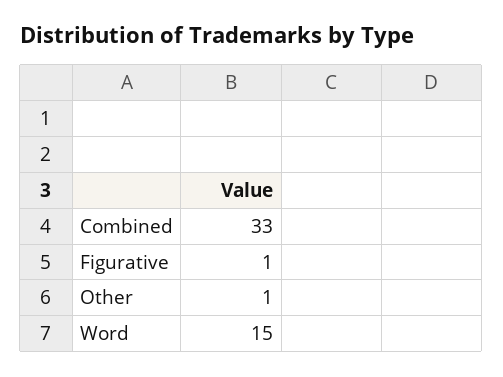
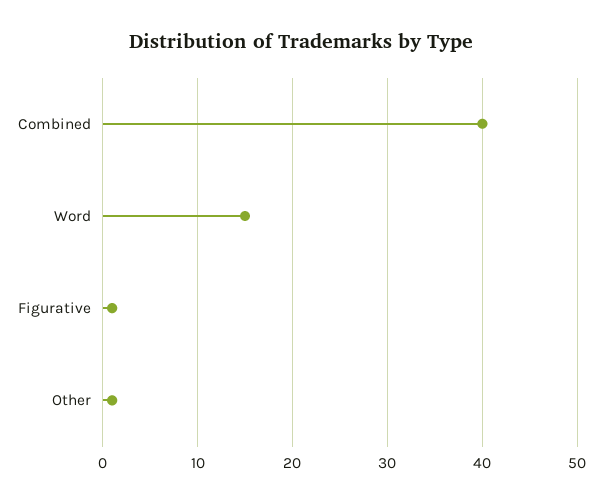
  {
-   "Combined": 33,
+   "Combined": 40,
    "Figurative": 1,
    "Other": 1,
    "Word": 15
  }

